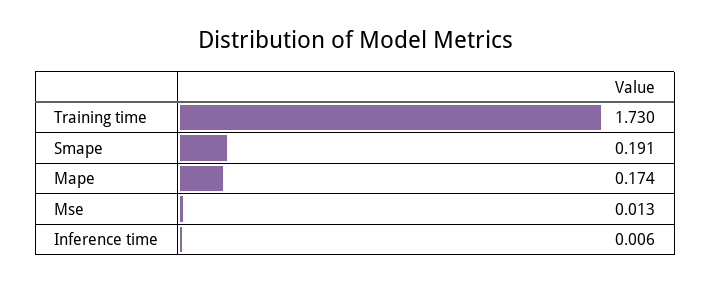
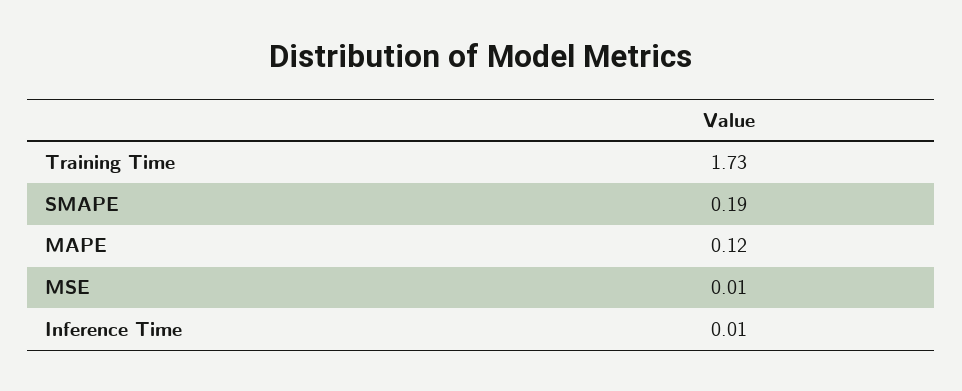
  {
    "Training time": 1.73,
    "Smape": 0.191,
-   "Mape": 0.174,
+   "Mape": 0.12,
    "Mse": 0.013,
    "Inference time": 0.006
  }

